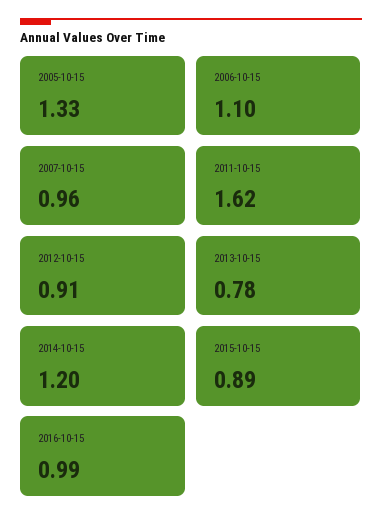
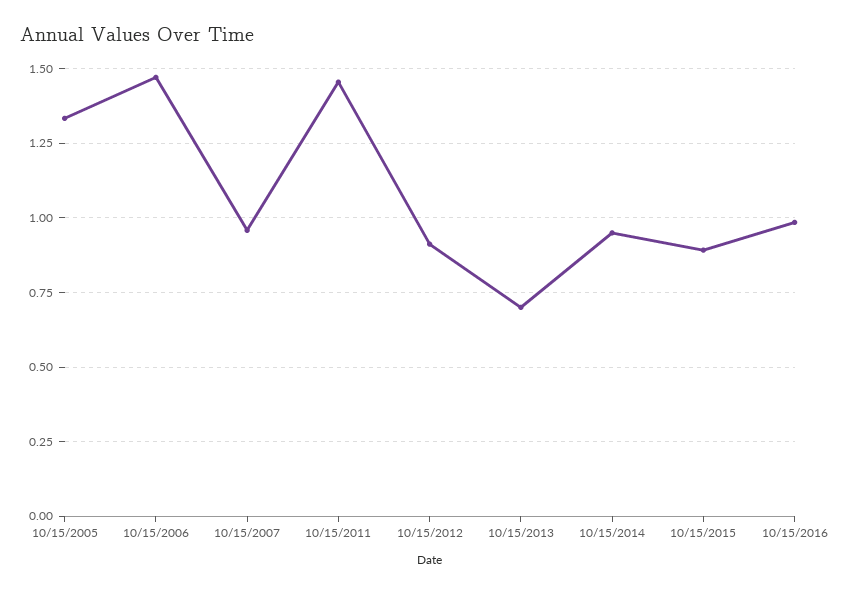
  {
    "2005-10-15": 1.33,
-   "2006-10-15": 1.1,
+   "2006-10-15": 1.475,
    "2007-10-15": 0.96,
-   "2011-10-15": 1.62,
+   "2011-10-15": 1.45,
    "2012-10-15": 0.91,
-   "2013-10-15": 0.78,
+   "2013-10-15": 0.7,
-   "2014-10-15": 1.2,
+   "2014-10-15": 0.95,
    "2015-10-15": 0.89,
    "2016-10-15": 0.99
  }

